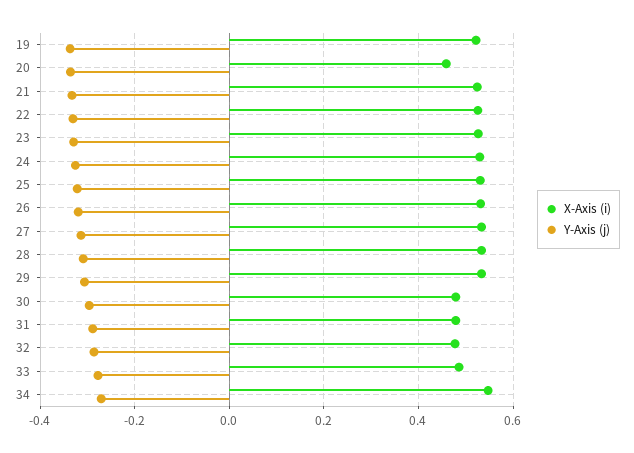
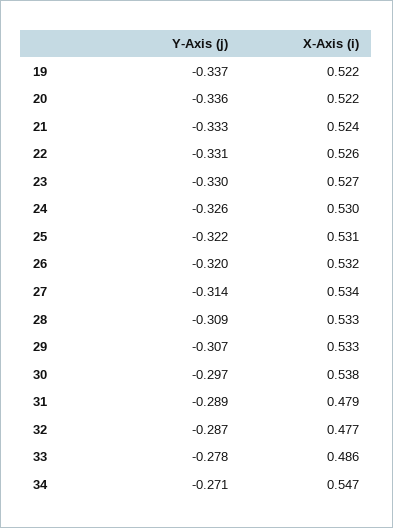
  {
    "X-Axis (i)": {
      "19": 0.522,
-     "20": 0.46,
+     "20": 0.522,
      "21": 0.524,
      "22": 0.526,
      "23": 0.527,
      "24": 0.53,
      "25": 0.531,
      "26": 0.532,
      "27": 0.534,
      "28": 0.533,
      "29": 0.533,
-     "30": 0.48,
+     "30": 0.538,
      "31": 0.479,
      "32": 0.477,
      "33": 0.486,
      "34": 0.547
    },
    "Y-Axis (j)": {
      "19": -0.337,
      "20": -0.336,
      "21": -0.333,
      "22": -0.331,
      "23": -0.33,
      "24": -0.326,
      "25": -0.322,
      "26": -0.32,
      "27": -0.314,
      "28": -0.309,
      "29": -0.307,
      "30": -0.297,
      "31": -0.289,
      "32": -0.287,
      "33": -0.278,
      "34": -0.271
    }
  }

